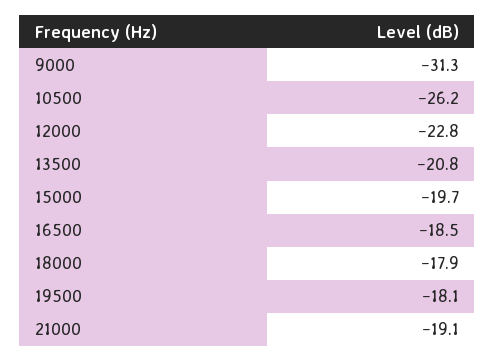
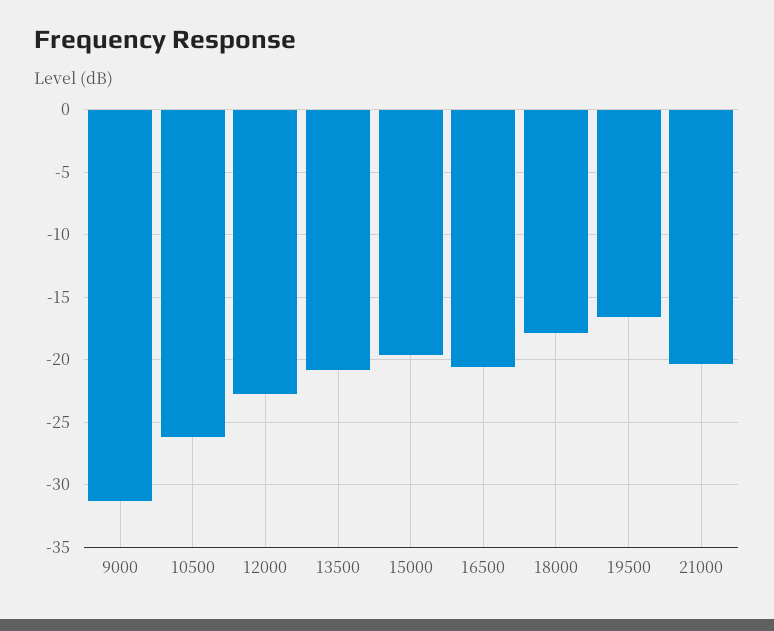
  {
    "9000": -31.3,
    "10500": -26.2,
    "12000": -22.8,
    "13500": -20.8,
    "15000": -19.7,
-   "16500": -18.5,
+   "16500": -20.5,
    "18000": -17.9,
-   "19500": -18.1,
+   "19500": -16.5,
-   "21000": -19.1
+   "21000": -20.5
  }

